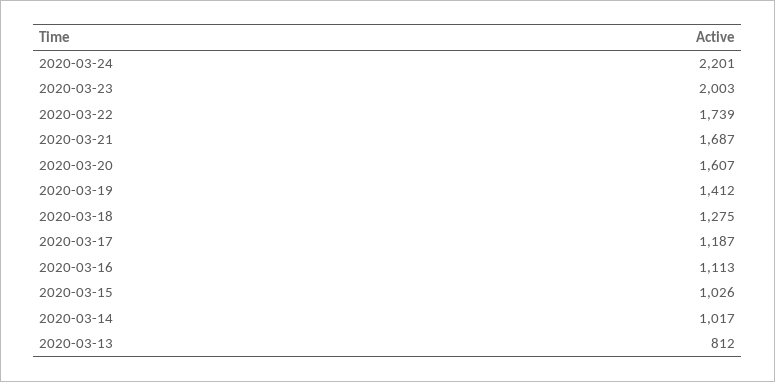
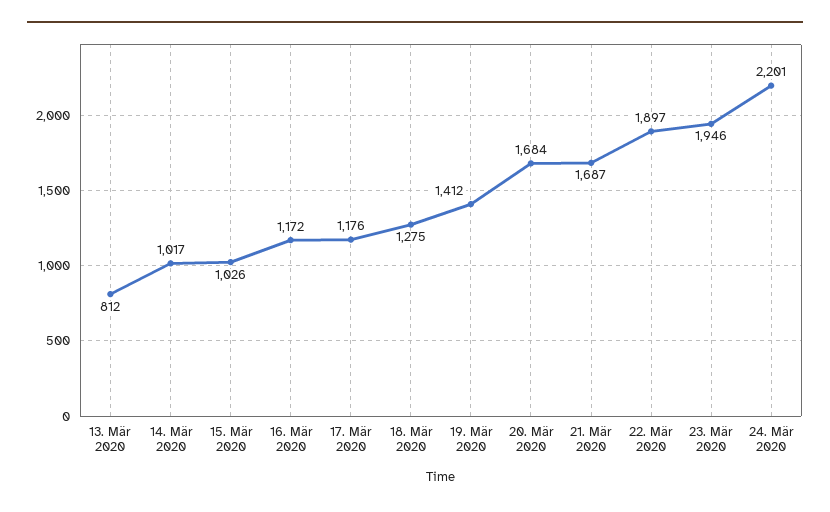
  {
    "2020-03-24": 2201,
-   "2020-03-23": 2003,
+   "2020-03-23": 1946,
-   "2020-03-22": 1739,
+   "2020-03-22": 1897,
    "2020-03-21": 1687,
-   "2020-03-20": 1607,
+   "2020-03-20": 1684,
    "2020-03-19": 1412,
    "2020-03-18": 1275,
-   "2020-03-17": 1187,
+   "2020-03-17": 1176,
-   "2020-03-16": 1113,
+   "2020-03-16": 1172,
    "2020-03-15": 1026,
    "2020-03-14": 1017,
    "2020-03-13": 812
  }

